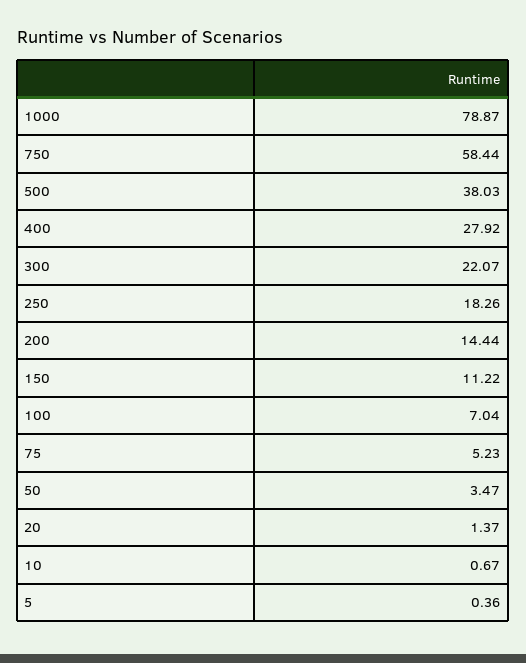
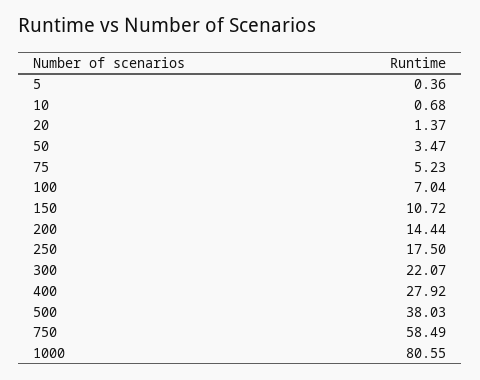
  {
-   "1000": 78.87,
+   "1000": 80.55,
-   "750": 58.44,
+   "750": 58.49,
    "500": 38.03,
    "400": 27.92,
    "300": 22.07,
-   "250": 18.26,
+   "250": 17.5,
    "200": 14.44,
-   "150": 11.22,
+   "150": 10.72,
    "100": 7.04,
    "75": 5.23,
    "50": 3.47,
    "20": 1.37,
-   "10": 0.67,
+   "10": 0.68,
    "5": 0.36
  }

